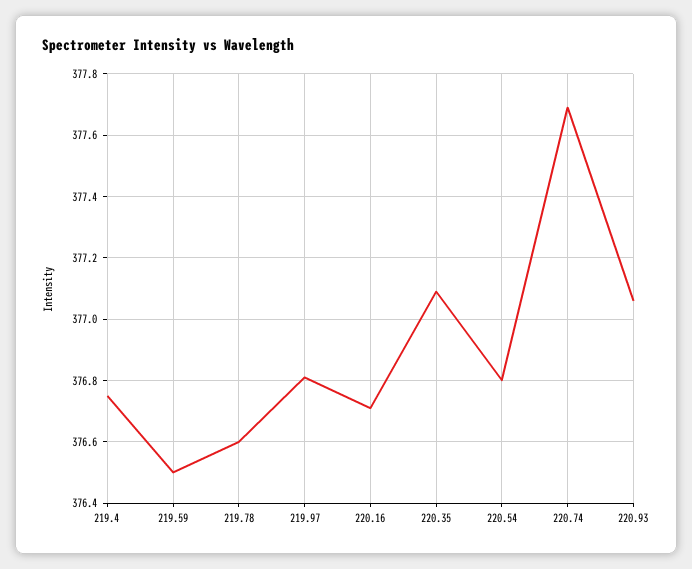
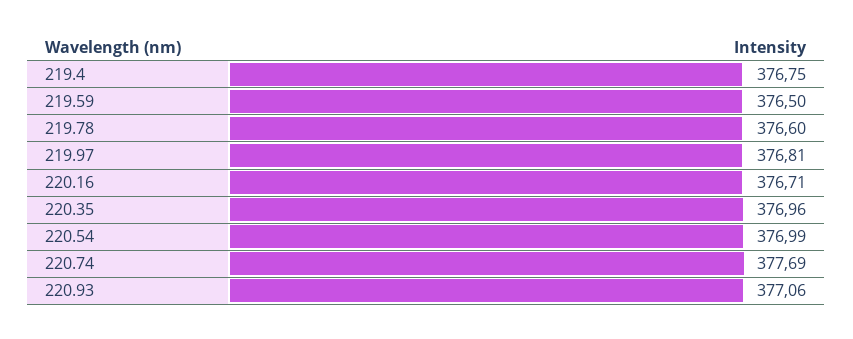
  {
    "219.4": 376.75,
    "219.59": 376.5,
    "219.78": 376.6,
    "219.97": 376.81,
    "220.16": 376.71,
-   "220.35": 377.1,
+   "220.35": 376.96,
-   "220.54": 376.8,
+   "220.54": 376.99,
    "220.74": 377.69,
    "220.93": 377.06
  }

